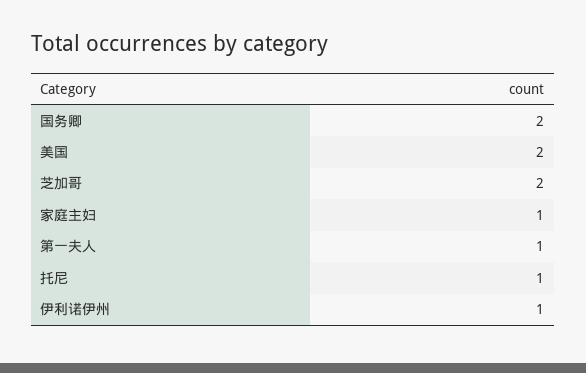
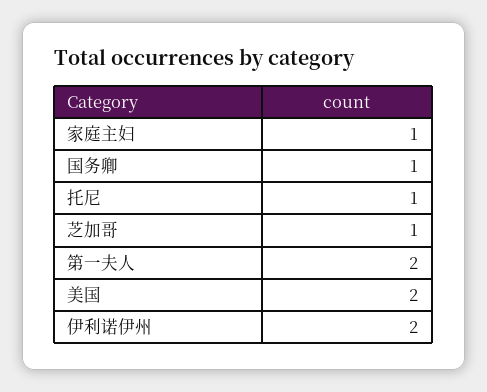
  {
-   "国务卿": 2,
+   "国务卿": 1,
    "美国": 2,
-   "芝加哥": 2,
+   "芝加哥": 1,
    "家庭主妇": 1,
-   "第一夫人": 1,
+   "第一夫人": 2,
    "托尼": 1,
-   "伊利诺伊州": 1
+   "伊利诺伊州": 2
  }

